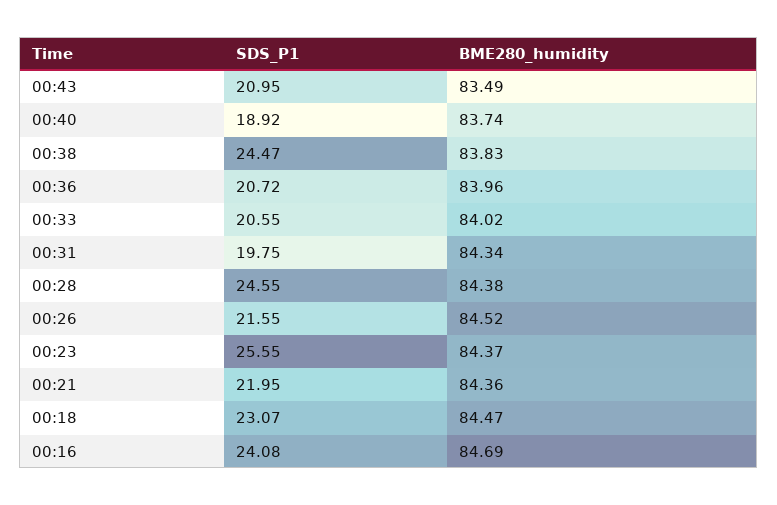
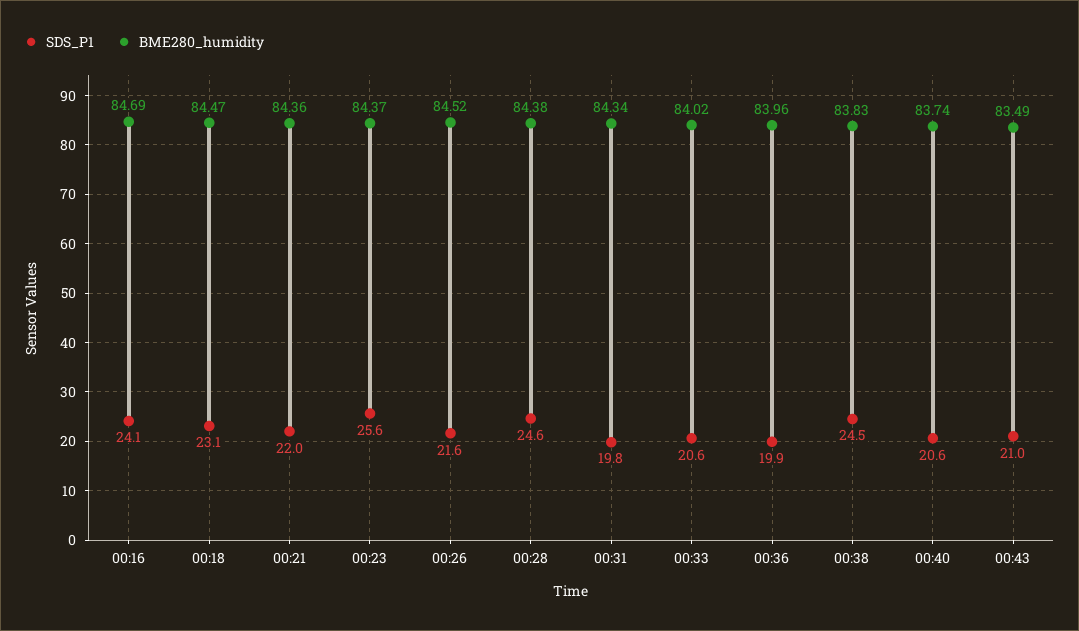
  {
    "SDS_P1": {
      "00:43": 20.95,
-     "00:40": 18.92,
+     "00:40": 20.6,
      "00:38": 24.47,
-     "00:36": 20.72,
+     "00:36": 19.9,
      "00:33": 20.55,
      "00:31": 19.75,
      "00:28": 24.55,
      "00:26": 21.55,
      "00:23": 25.55,
      "00:21": 21.95,
      "00:18": 23.07,
      "00:16": 24.08
    },
    "BME280_humidity": {
      "00:43": 83.49,
      "00:40": 83.74,
      "00:38": 83.83,
      "00:36": 83.96,
      "00:33": 84.02,
      "00:31": 84.34,
      "00:28": 84.38,
      "00:26": 84.52,
      "00:23": 84.37,
      "00:21": 84.36,
      "00:18": 84.47,
      "00:16": 84.69
    }
  }

